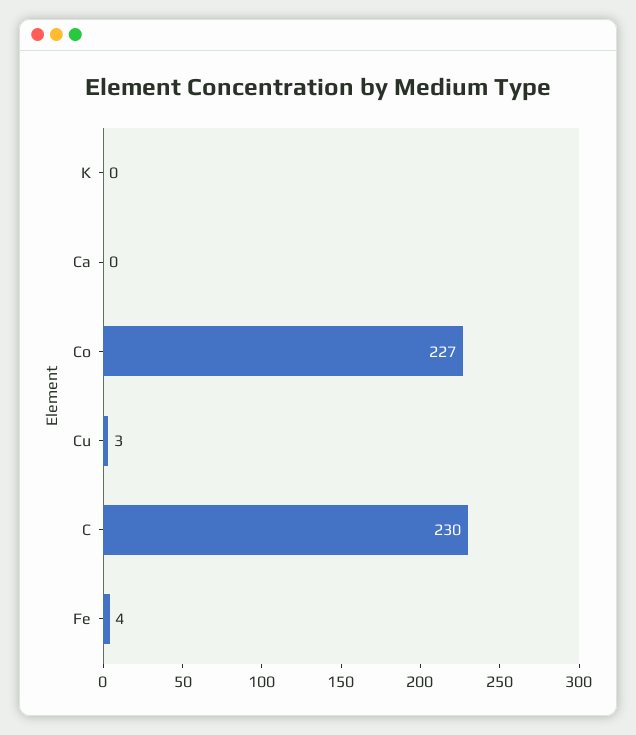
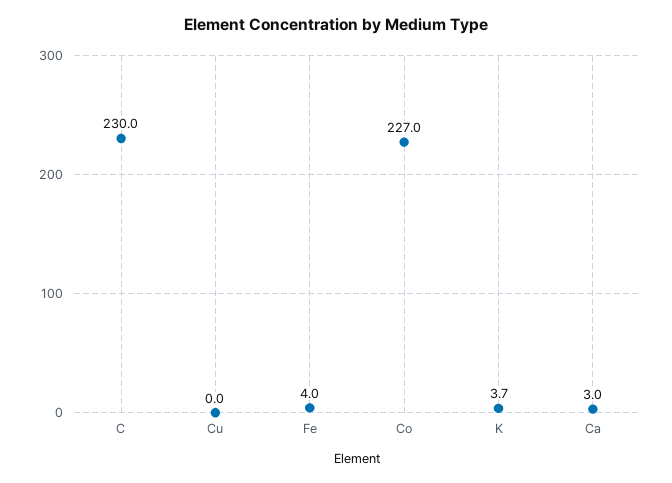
  {
-   "K": 0,
+   "K": 3.7,
-   "Ca": 0,
+   "Ca": 3,
    "Co": 227,
-   "Cu": 3,
+   "Cu": 0,
    "C": 230,
    "Fe": 4
  }

